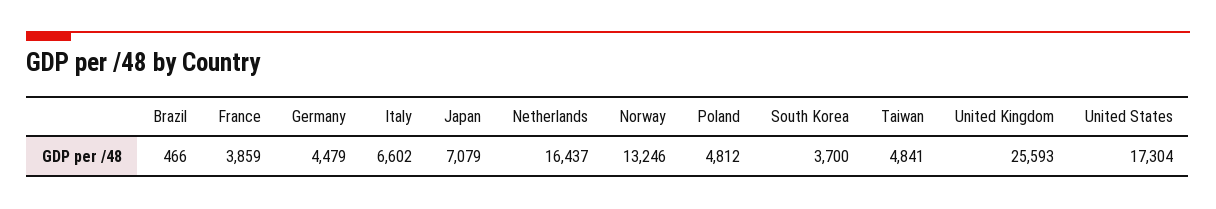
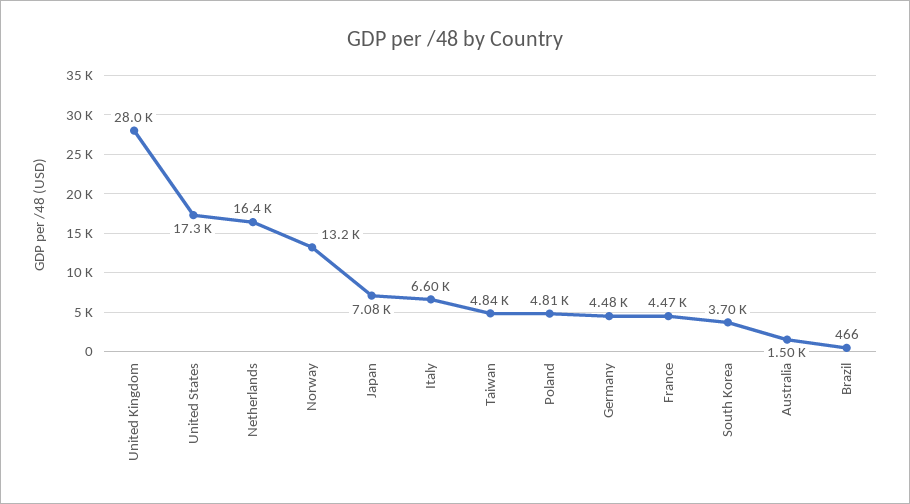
  {
    "Brazil": 466,
-   "France": 3859,
+   "France": 4470,
    "Germany": 4479,
    "Italy": 6602,
    "Japan": 7079,
    "Netherlands": 16437,
    "Norway": 13246,
    "Poland": 4812,
    "South Korea": 3700,
    "Taiwan": 4841,
-   "United Kingdom": 25593,
+   "United Kingdom": 28000,
-   "United States": 17304
+   "United States": 17304,
+   "Australia": 1500
  }

